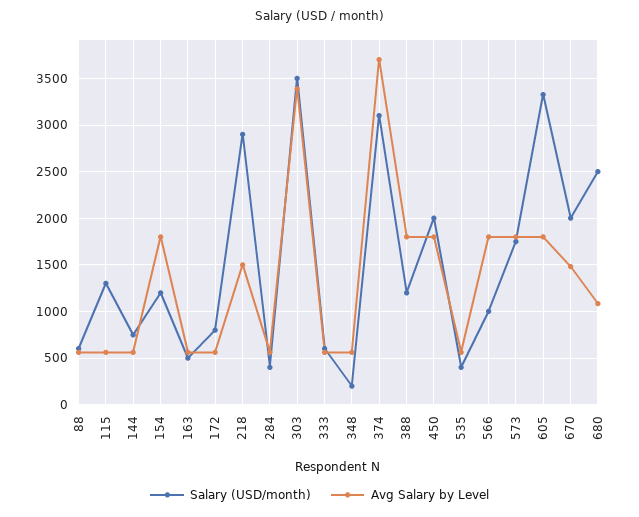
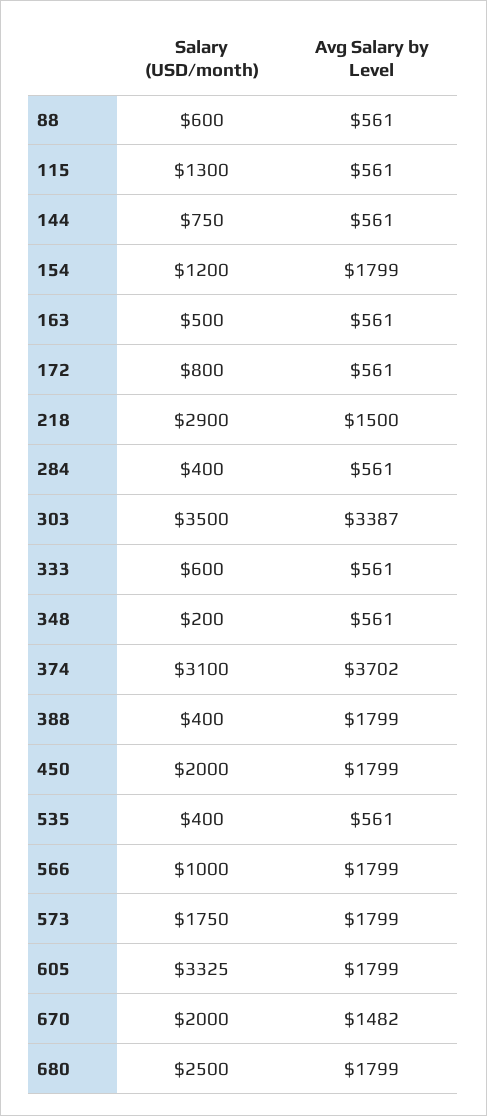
  {
    "Salary (USD/month)": {
      "88": 600,
      "115": 1300,
      "144": 750,
      "154": 1200,
      "163": 500,
      "172": 800,
      "218": 2900,
      "284": 400,
      "303": 3500,
      "333": 600,
      "348": 200,
      "374": 3100,
-     "388": 1200,
+     "388": 400,
      "450": 2000,
      "535": 400,
      "566": 1000,
      "573": 1750,
      "605": 3325,
      "670": 2000,
      "680": 2500
    },
    "Avg Salary by Level": {
      "88": 561,
      "115": 561,
      "144": 561,
      "154": 1799,
      "163": 561,
      "172": 561,
      "218": 1500,
      "284": 561,
      "303": 3387,
      "333": 561,
      "348": 561,
      "374": 3702,
      "388": 1799,
      "450": 1799,
      "535": 561,
      "566": 1799,
      "573": 1799,
      "605": 1799,
      "670": 1482,
-     "680": 1100
+     "680": 1799
    }
  }

